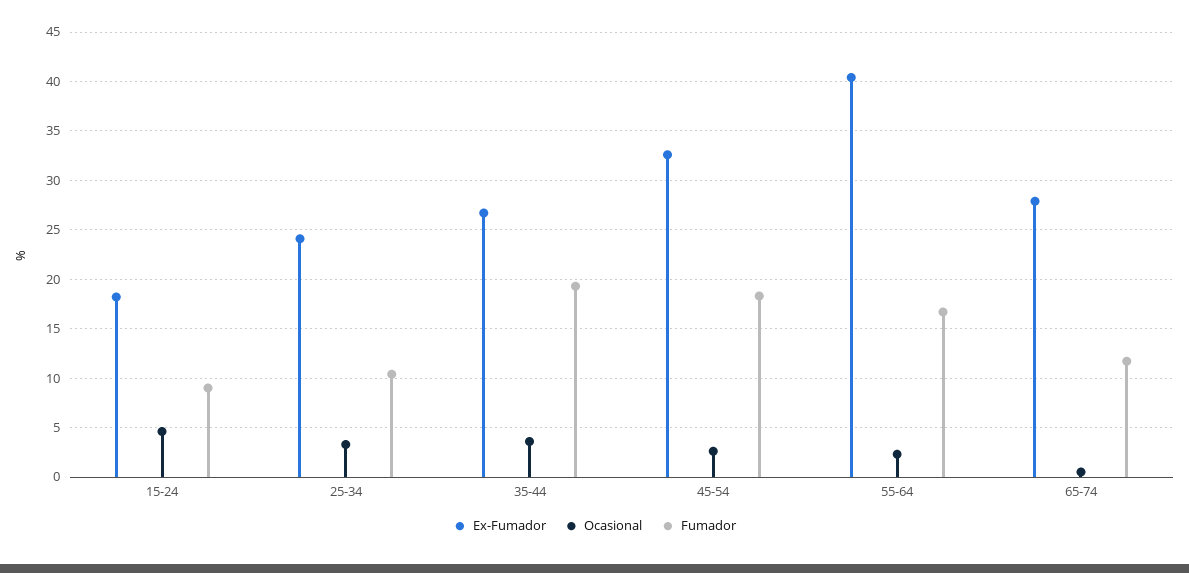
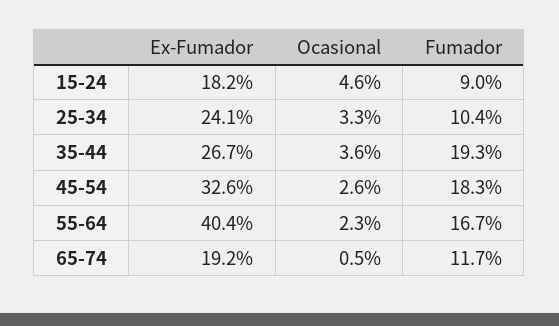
  {
    "Ex-Fumador": {
      "15-24": 18.2,
      "25-34": 24.1,
      "35-44": 26.7,
      "45-54": 32.6,
      "55-64": 40.4,
-     "65-74": 28
+     "65-74": 19.2
    },
    "Ocasional": {
      "15-24": 4.6,
      "25-34": 3.3,
      "35-44": 3.6,
      "45-54": 2.6,
      "55-64": 2.3,
      "65-74": 0.5
    },
    "Fumador": {
      "15-24": 9,
      "25-34": 10.4,
      "35-44": 19.3,
      "45-54": 18.3,
      "55-64": 16.7,
      "65-74": 11.7
    }
  }

